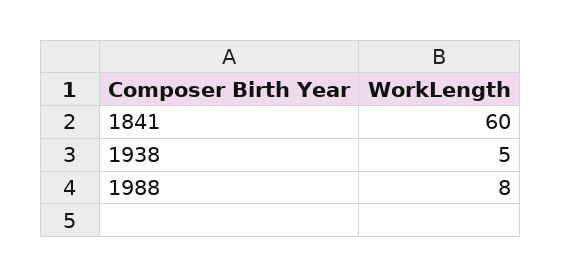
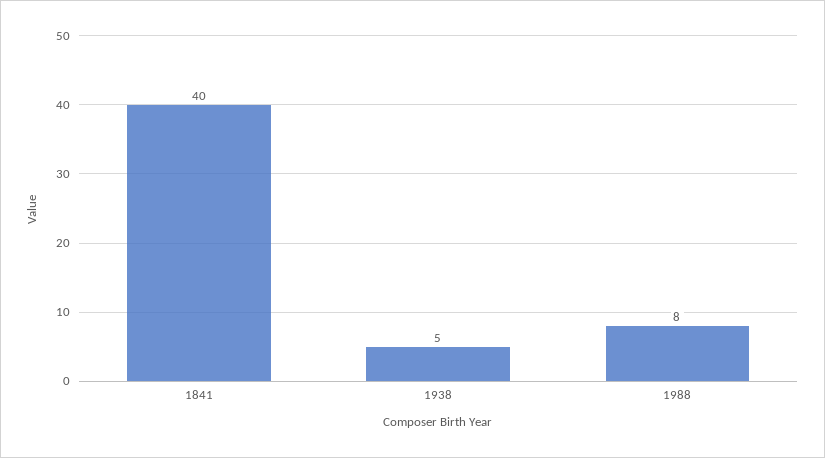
  {
-   "1841": 60,
+   "1841": 40,
    "1938": 5,
    "1988": 8
  }

